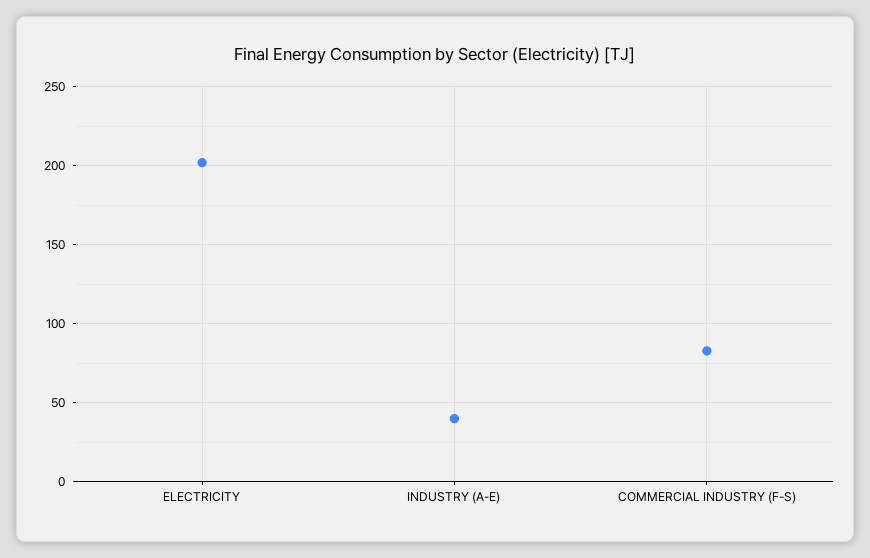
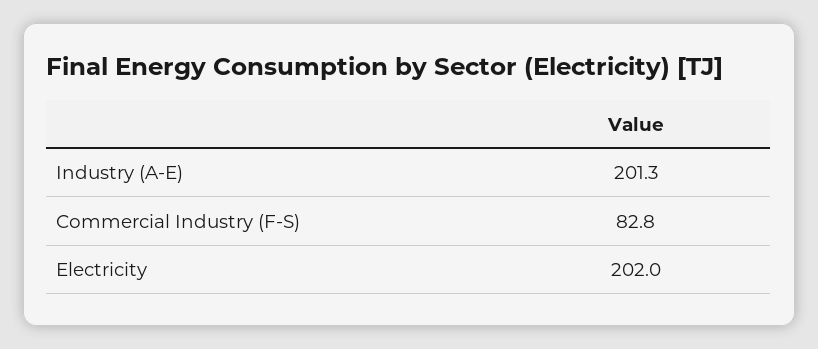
  {
    "ELECTRICITY": 202,
-   "INDUSTRY (A-E)": 40,
+   "INDUSTRY (A-E)": 201.3,
    "COMMERCIAL INDUSTRY (F-S)": 82.8
  }

